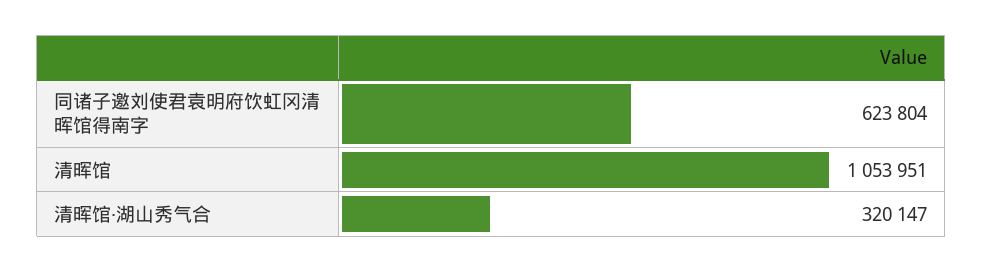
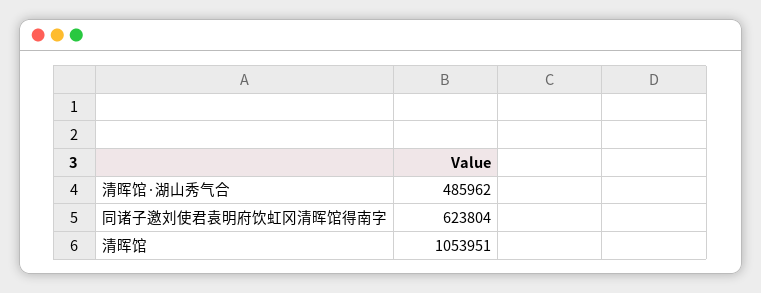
  {
    "同诸子邀刘使君袁明府饮虹冈清晖馆得南字": 623804,
    "清晖馆": 1053951,
-   "清晖馆·湖山秀气合": 320147
+   "清晖馆·湖山秀气合": 485962
  }

